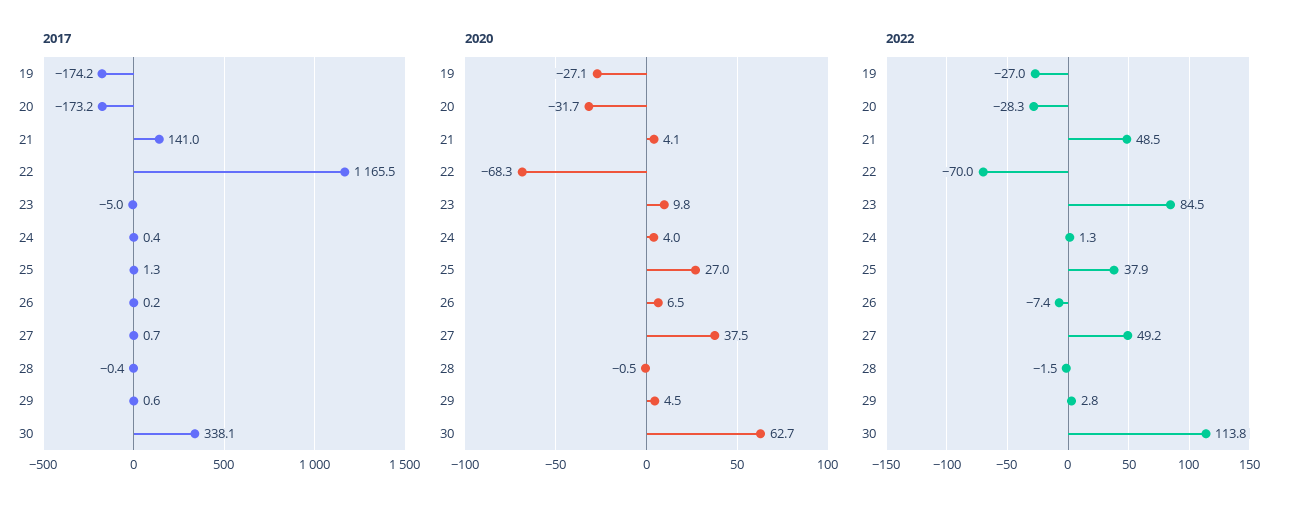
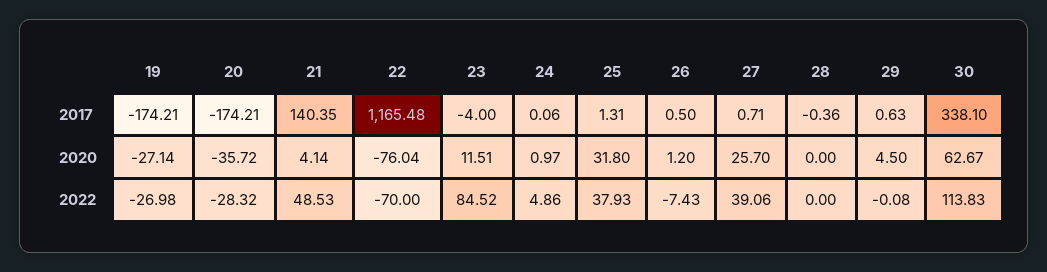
  {
    "2017": {
      "19": -174.21,
-     "20": -173.2,
+     "20": -174.21,
-     "21": 141,
+     "21": 140.35,
      "22": 1165.48,
-     "23": -5,
+     "23": -4,
-     "24": 0.4,
+     "24": 0.06,
      "25": 1.31,
-     "26": 0.2,
+     "26": 0.5,
      "27": 0.71,
      "28": -0.36,
      "29": 0.63,
      "30": 338.1
    },
    "2020": {
      "19": -27.14,
-     "20": -31.7,
+     "20": -35.72,
      "21": 4.14,
-     "22": -68.3,
+     "22": -76.04,
-     "23": 9.8,
+     "23": 11.51,
-     "24": 4,
+     "24": 0.97,
-     "25": 27,
+     "25": 31.8,
-     "26": 6.5,
+     "26": 1.2,
-     "27": 37.5,
+     "27": 25.7,
-     "28": -0.5,
+     "28": 0,
      "29": 4.5,
      "30": 62.67
    },
    "2022": {
      "19": -26.98,
      "20": -28.32,
      "21": 48.53,
      "22": -70,
      "23": 84.52,
-     "24": 1.3,
+     "24": 4.86,
      "25": 37.93,
      "26": -7.43,
-     "27": 49.2,
+     "27": 39.06,
-     "28": -1.5,
+     "28": 0,
-     "29": 2.8,
+     "29": -0.08,
      "30": 113.83
    }
  }

